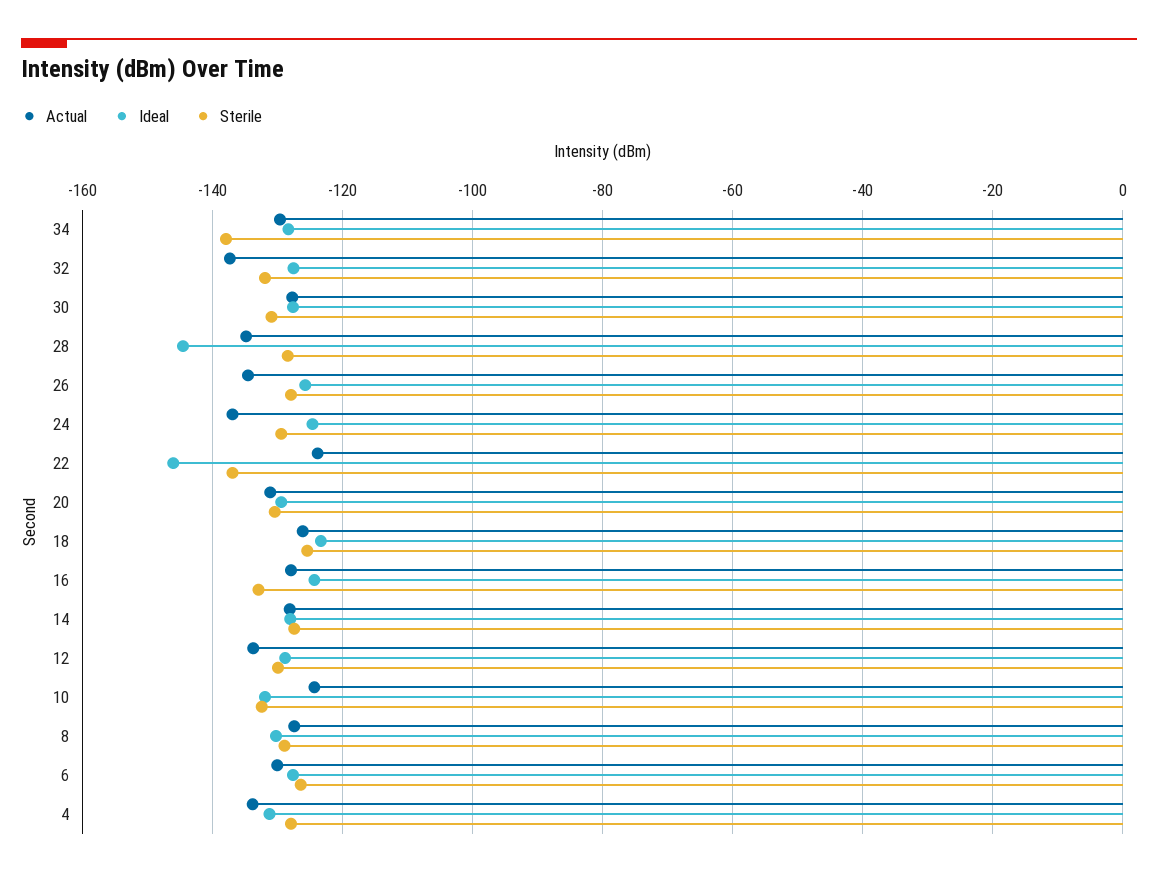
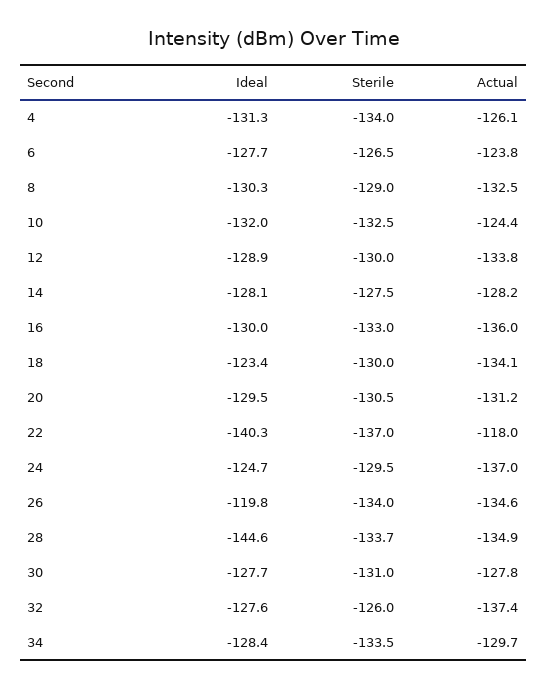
  {
    "Actual": {
      "34": -129.7,
      "32": -137.4,
      "30": -127.8,
      "28": -134.9,
      "26": -134.6,
      "24": -137,
-     "22": -124,
+     "22": -118,
      "20": -131.2,
-     "18": -126,
+     "18": -134.1,
-     "16": -128,
+     "16": -136,
      "14": -128.2,
      "12": -133.8,
      "10": -124.4,
-     "8": -128,
+     "8": -132.5,
-     "6": -130,
+     "6": -123.8,
-     "4": -134
+     "4": -126.1
    },
    "Ideal": {
      "34": -128.4,
      "32": -127.6,
      "30": -127.7,
      "28": -144.6,
-     "26": -126,
+     "26": -119.8,
      "24": -124.7,
-     "22": -146,
+     "22": -140.3,
      "20": -129.5,
      "18": -123.4,
-     "16": -124,
+     "16": -130,
      "14": -128.1,
      "12": -128.9,
      "10": -132,
      "8": -130.3,
      "6": -127.7,
      "4": -131.3
    },
    "Sterile": {
-     "34": -138,
+     "34": -133.5,
-     "32": -132,
+     "32": -126,
      "30": -131,
-     "28": -128,
+     "28": -133.7,
-     "26": -128,
+     "26": -134,
      "24": -129.5,
      "22": -137,
      "20": -130.5,
-     "18": -126,
+     "18": -130,
      "16": -133,
      "14": -127.5,
      "12": -130,
      "10": -132.5,
      "8": -129,
      "6": -126.5,
-     "4": -128
+     "4": -134
    }
  }

